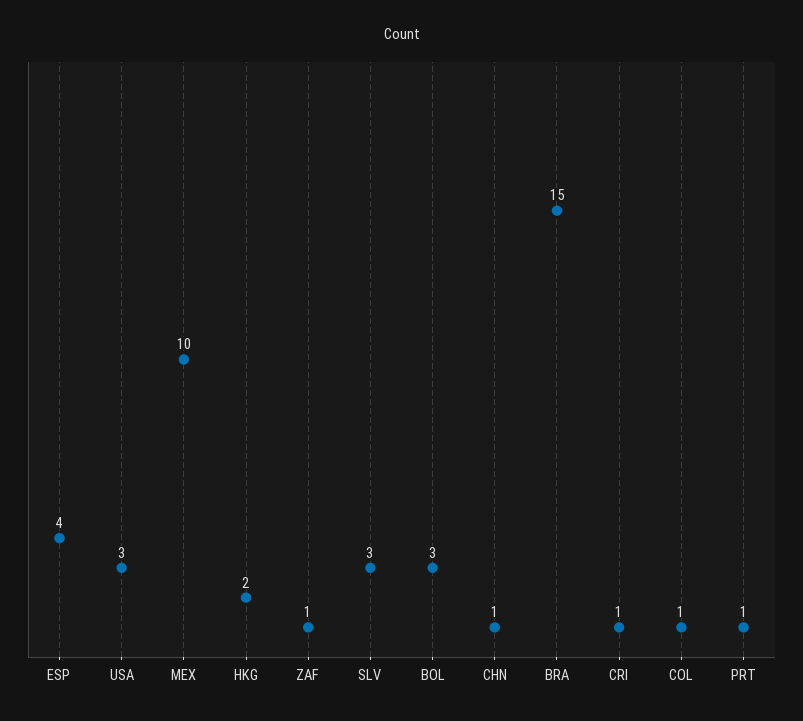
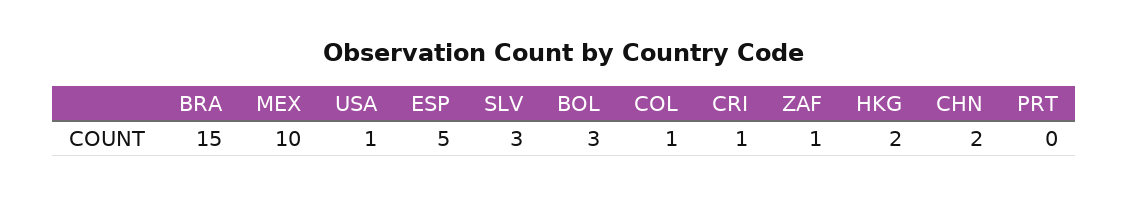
  {
-   "ESP": 4,
+   "ESP": 5,
-   "USA": 3,
+   "USA": 1,
    "MEX": 10,
    "HKG": 2,
    "ZAF": 1,
    "SLV": 3,
    "BOL": 3,
-   "CHN": 1,
+   "CHN": 2,
    "BRA": 15,
    "CRI": 1,
    "COL": 1,
-   "PRT": 1
+   "PRT": 0
  }

